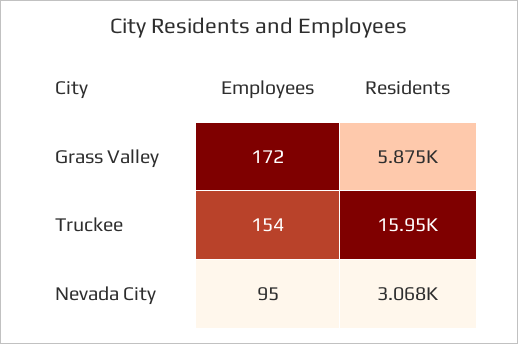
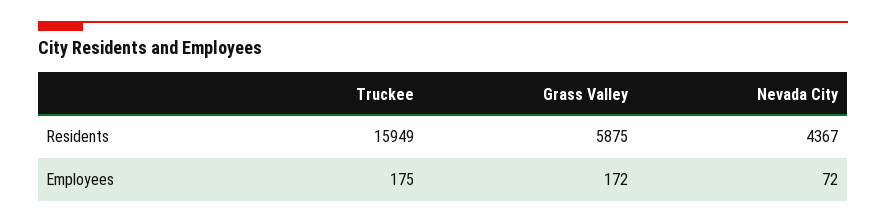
  {
    "Employees": {
      "Grass Valley": 172,
-     "Truckee": 154,
+     "Truckee": 175,
-     "Nevada City": 95
+     "Nevada City": 72
    },
    "Residents": {
      "Grass Valley": 5875,
      "Truckee": 15949,
-     "Nevada City": 3068
+     "Nevada City": 4367
    }
  }

